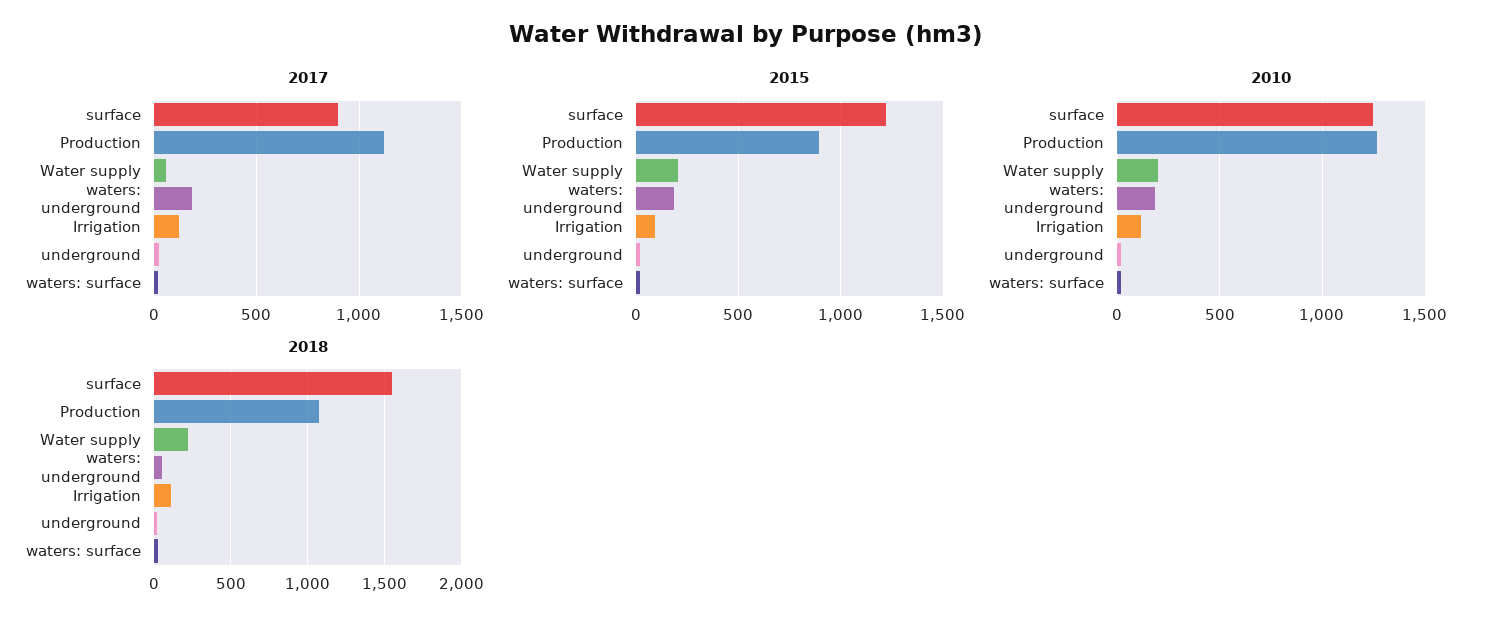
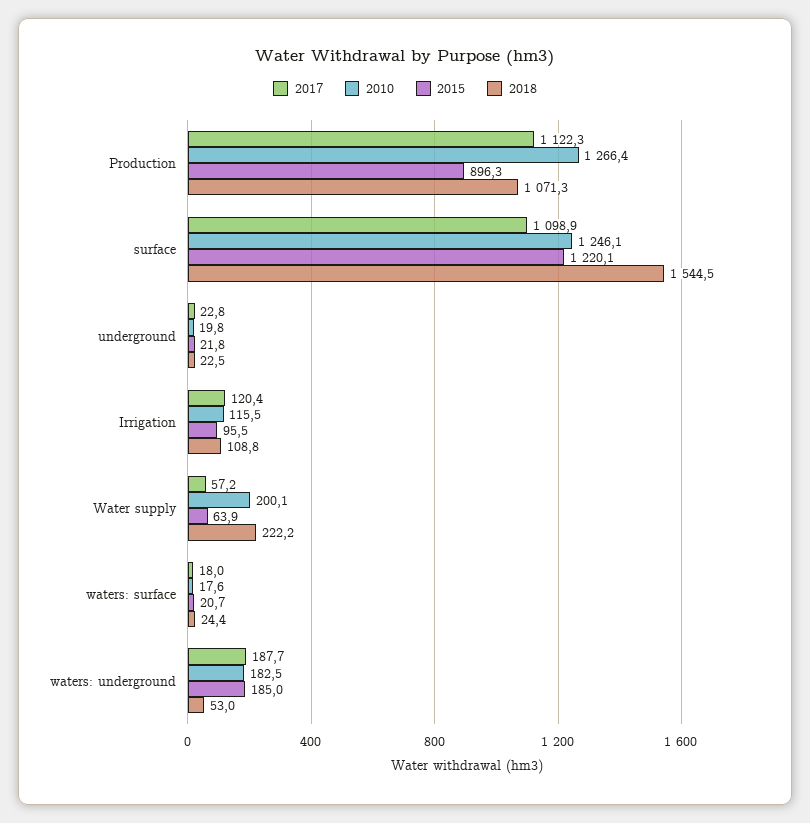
  {
    "2017": {
-     "surface": 900,
+     "surface": 1098.9,
      "Production": 1122.3,
      "Water supply": 57.2,
      "waters: underground": 187.7,
      "Irrigation": 120.4,
      "underground": 22.8,
      "waters: surface": 18
    },
    "2015": {
      "surface": 1220.1,
      "Production": 896.3,
-     "Water supply": 200,
+     "Water supply": 63.9,
      "waters: underground": 185,
      "Irrigation": 95.5,
      "underground": 21.8,
      "waters: surface": 20.7
    },
    "2010": {
      "surface": 1246.1,
      "Production": 1266.4,
      "Water supply": 200.1,
      "waters: underground": 182.5,
      "Irrigation": 115.5,
      "underground": 19.8,
      "waters: surface": 17.6
    },
    "2018": {
      "surface": 1544.5,
      "Production": 1071.3,
      "Water supply": 222.2,
      "waters: underground": 53,
      "Irrigation": 108.8,
      "underground": 22.5,
      "waters: surface": 24.4
    }
  }

